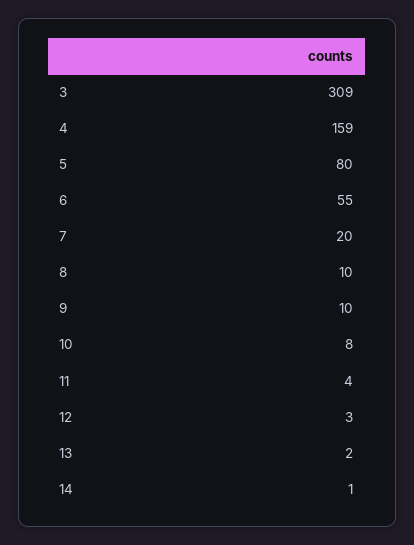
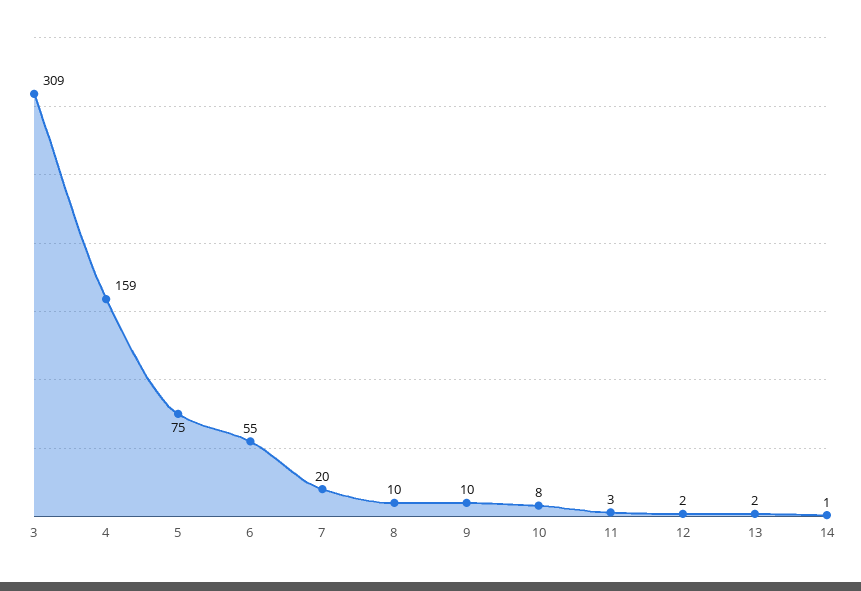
  {
    "3": 309,
    "4": 159,
-   "5": 80,
+   "5": 75,
    "6": 55,
    "7": 20,
    "8": 10,
    "9": 10,
    "10": 8,
-   "11": 4,
+   "11": 3,
-   "12": 3,
+   "12": 2,
    "13": 2,
    "14": 1
  }

